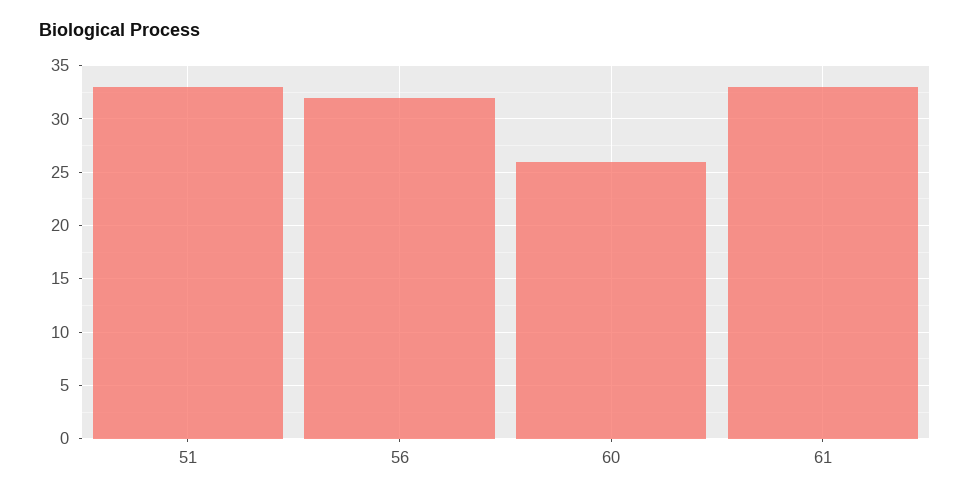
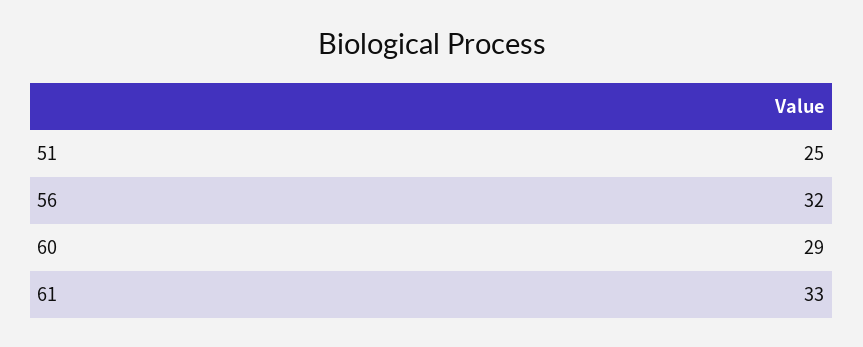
  {
-   "51": 33,
+   "51": 25,
    "56": 32,
-   "60": 26,
+   "60": 29,
    "61": 33
  }

